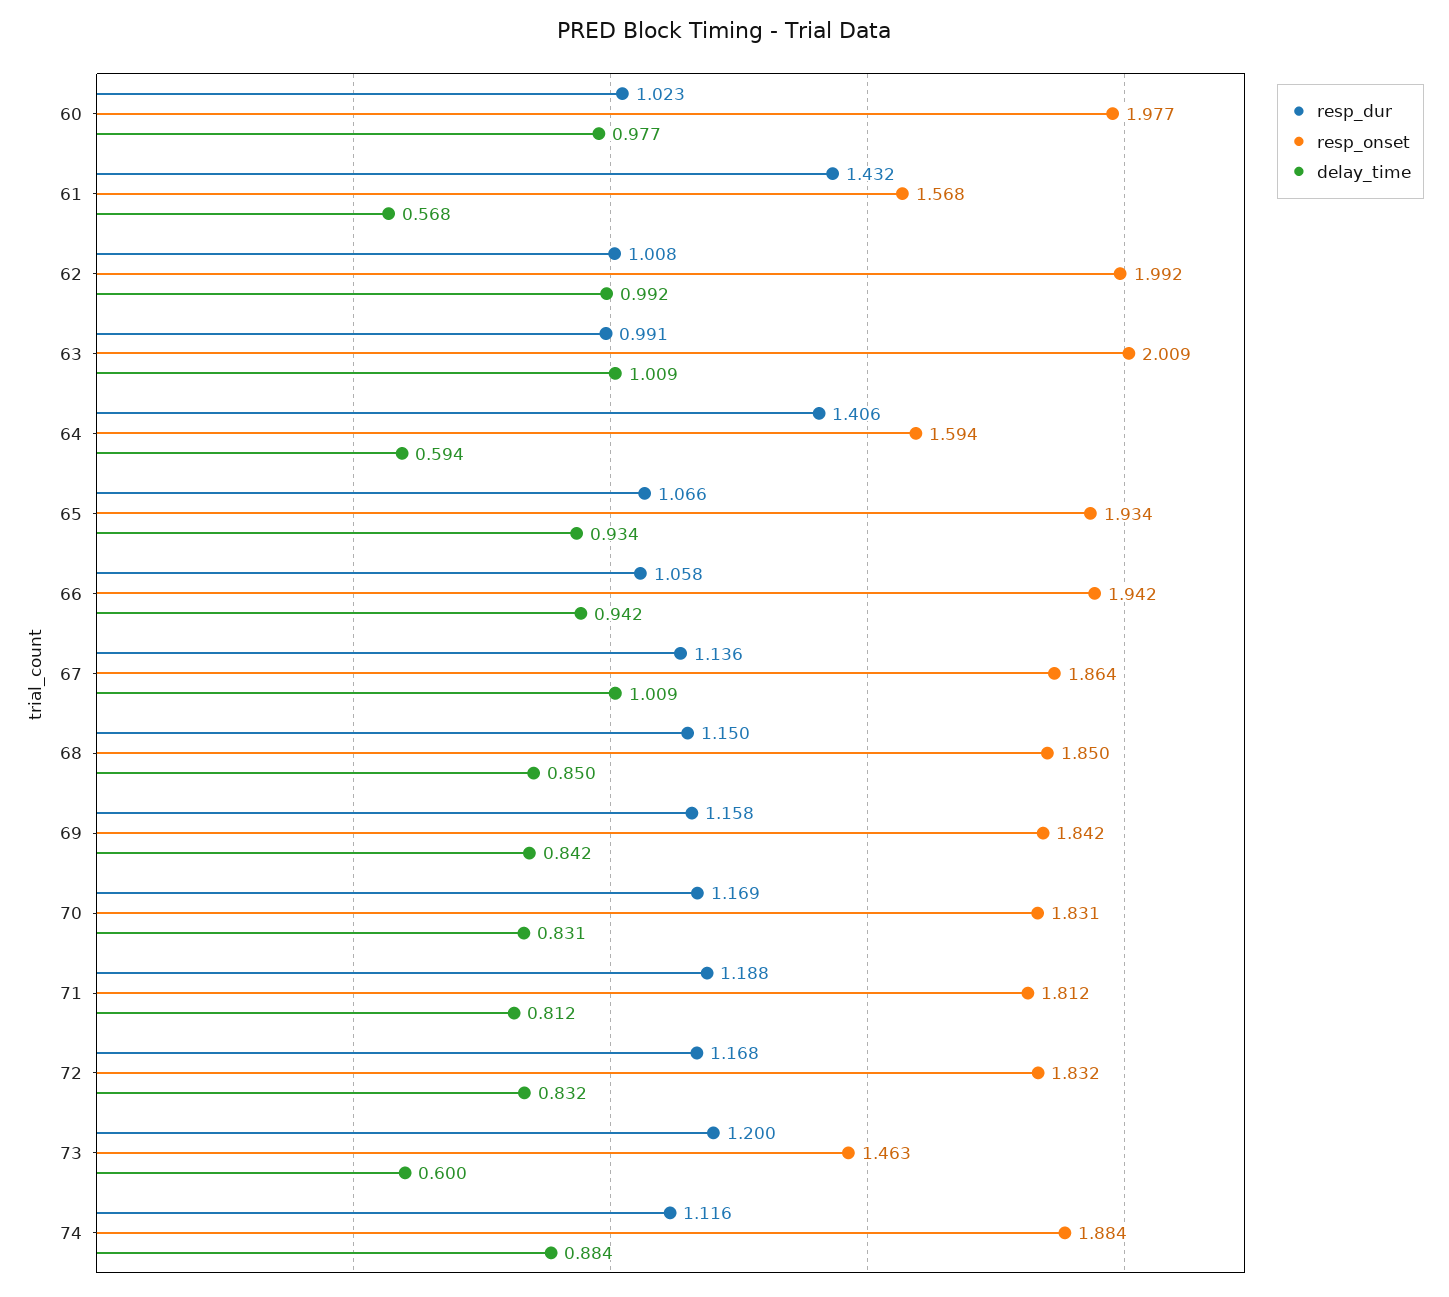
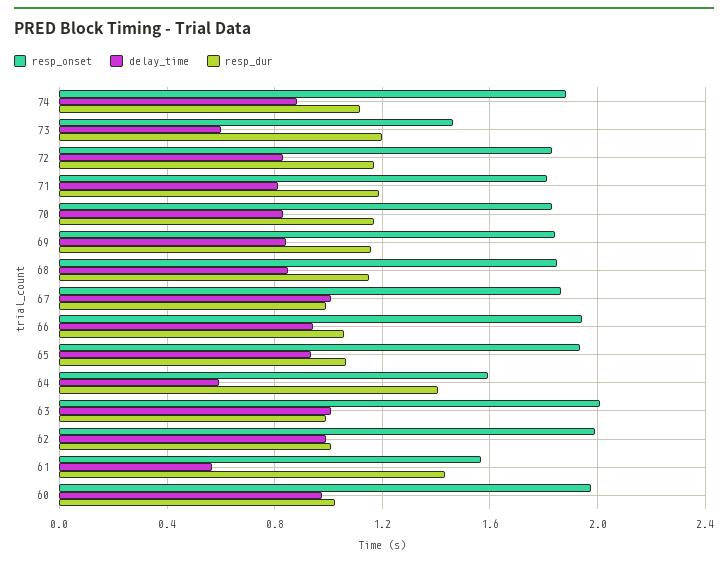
  {
    "resp_dur": {
      "60": 1.023,
      "61": 1.432,
      "62": 1.008,
      "63": 0.991,
      "64": 1.406,
      "65": 1.066,
      "66": 1.058,
-     "67": 1.136,
+     "67": 1,
      "68": 1.15,
      "69": 1.158,
      "70": 1.169,
      "71": 1.188,
      "72": 1.168,
      "73": 1.2,
      "74": 1.116
    },
    "resp_onset": {
      "60": 1.977,
      "61": 1.568,
      "62": 1.992,
      "63": 2.009,
      "64": 1.594,
      "65": 1.934,
      "66": 1.942,
      "67": 1.864,
      "68": 1.85,
      "69": 1.842,
      "70": 1.831,
      "71": 1.812,
      "72": 1.832,
      "73": 1.463,
      "74": 1.884
    },
    "delay_time": {
      "60": 0.977,
      "61": 0.568,
      "62": 0.992,
      "63": 1.009,
      "64": 0.594,
      "65": 0.934,
      "66": 0.942,
      "67": 1.009,
      "68": 0.85,
      "69": 0.842,
      "70": 0.831,
      "71": 0.812,
      "72": 0.832,
      "73": 0.6,
      "74": 0.884
    }
  }

